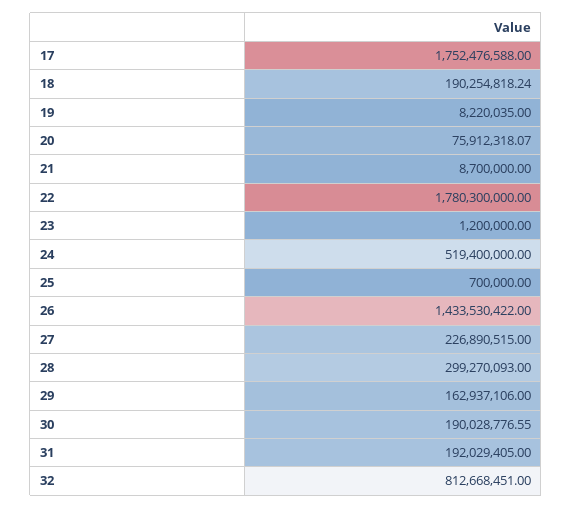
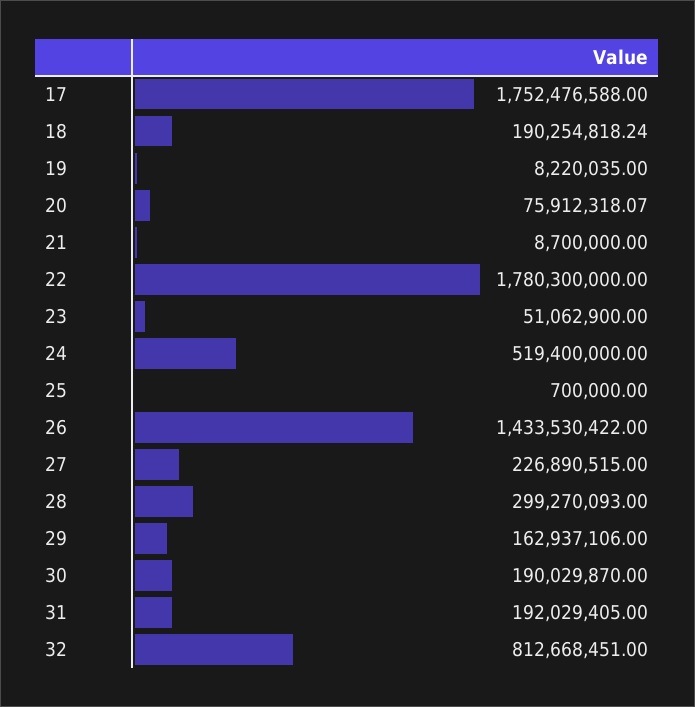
  {
    "17": 1752476588,
    "18": 190254818.24,
    "19": 8220035,
    "20": 75912318.07,
    "21": 8700000,
    "22": 1780300000,
-   "23": 1200000,
+   "23": 51062900,
    "24": 519400000,
    "25": 700000,
    "26": 1433530422,
    "27": 226890515,
    "28": 299270093,
    "29": 162937106,
-   "30": 190028776.55,
+   "30": 190029870,
    "31": 192029405,
    "32": 812668451
  }

